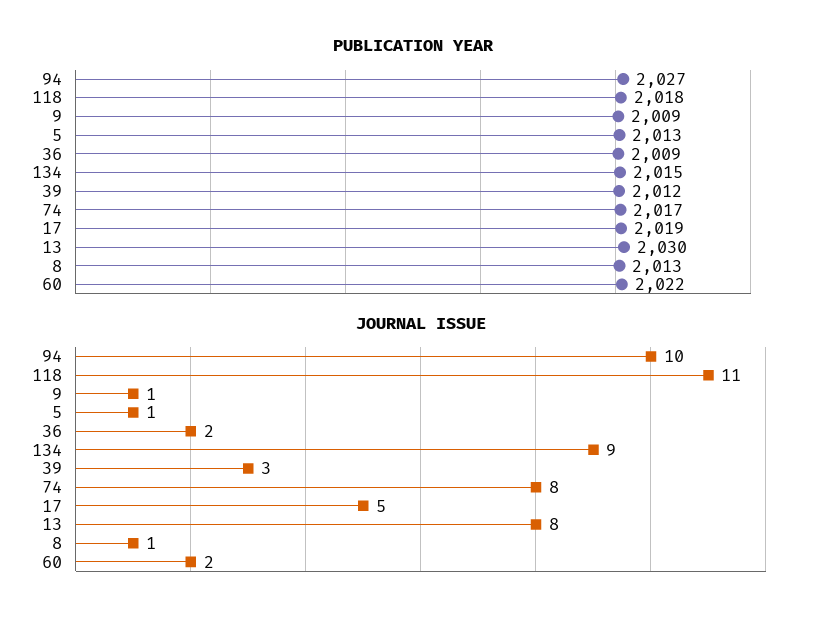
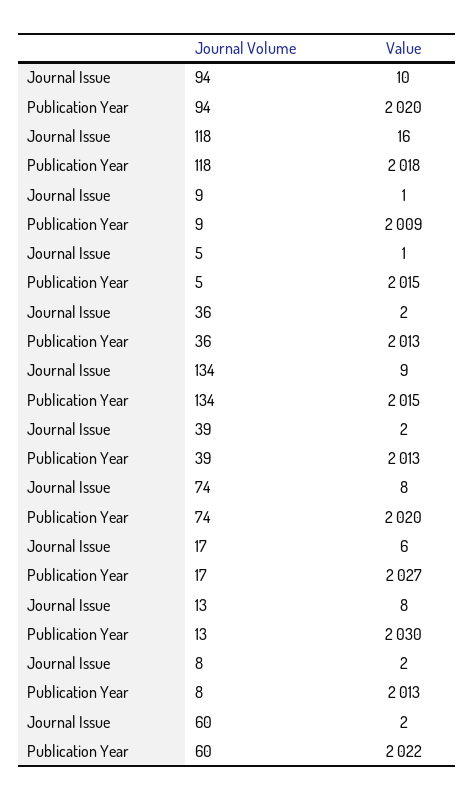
  {
    "PUBLICATION YEAR": {
-     "94": 2027,
+     "94": 2020,
      "118": 2018,
      "9": 2009,
-     "5": 2013,
+     "5": 2015,
-     "36": 2009,
+     "36": 2013,
      "134": 2015,
-     "39": 2012,
+     "39": 2013,
-     "74": 2017,
+     "74": 2020,
-     "17": 2019,
+     "17": 2027,
      "13": 2030,
      "8": 2013,
      "60": 2022
    },
    "JOURNAL ISSUE": {
      "94": 10,
-     "118": 11,
+     "118": 16,
      "9": 1,
      "5": 1,
      "36": 2,
      "134": 9,
-     "39": 3,
+     "39": 2,
      "74": 8,
-     "17": 5,
+     "17": 6,
      "13": 8,
-     "8": 1,
+     "8": 2,
      "60": 2
    }
  }

